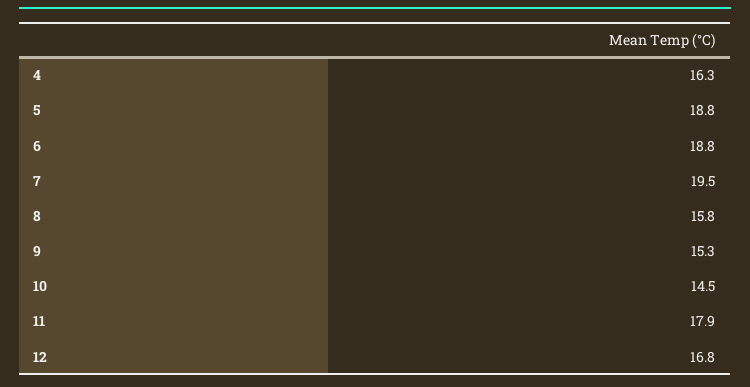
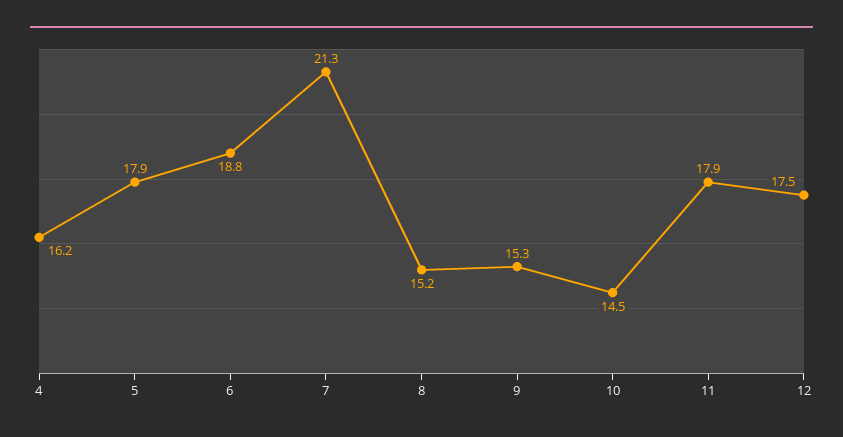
  {
-   "4": 16.3,
+   "4": 16.2,
-   "5": 18.8,
+   "5": 17.9,
    "6": 18.8,
-   "7": 19.5,
+   "7": 21.3,
-   "8": 15.8,
+   "8": 15.2,
    "9": 15.3,
    "10": 14.5,
    "11": 17.9,
-   "12": 16.8
+   "12": 17.5
  }

